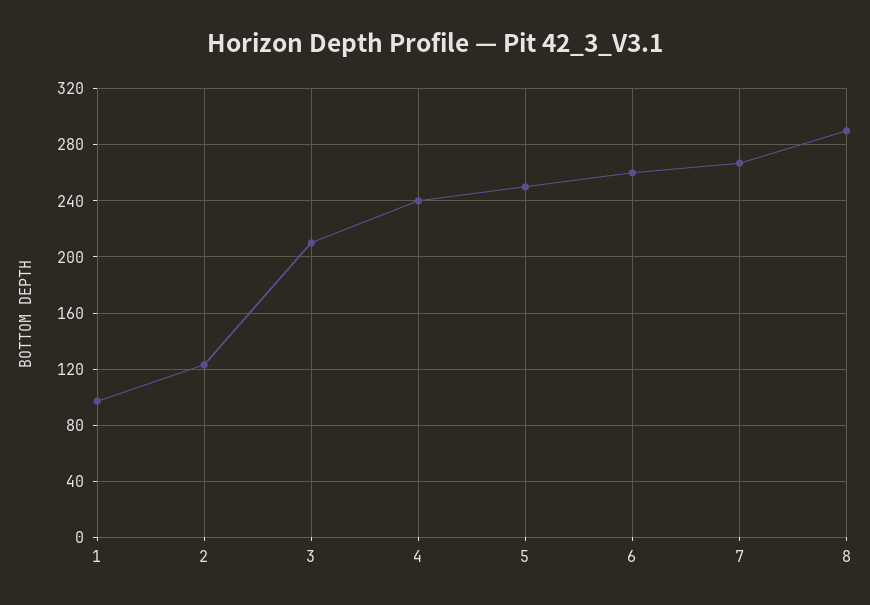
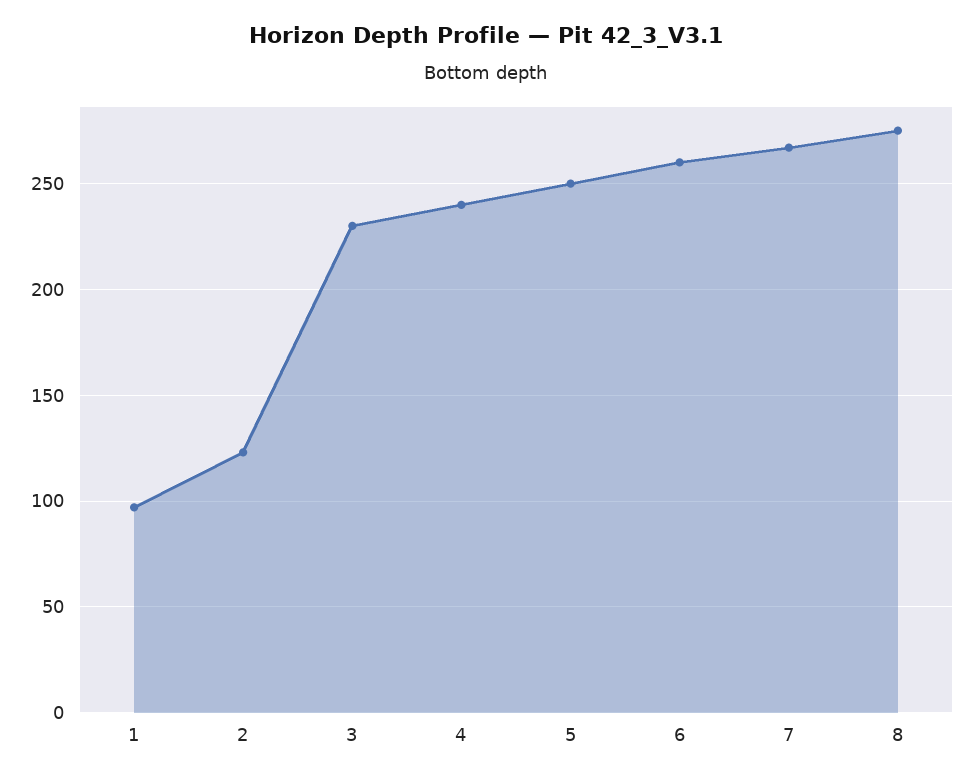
  {
    "1": 95,
    "2": 125,
-   "3": 210,
+   "3": 230,
    "4": 240,
    "5": 250,
    "6": 260,
    "7": 265,
-   "8": 290
+   "8": 275
  }

